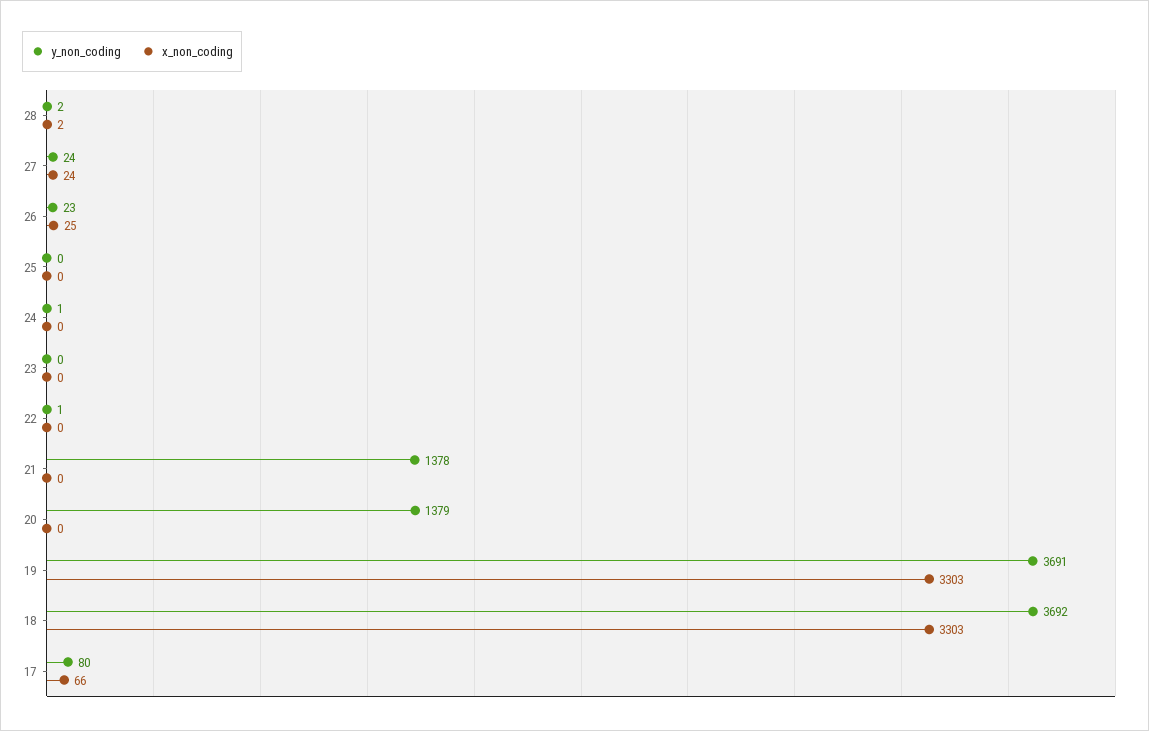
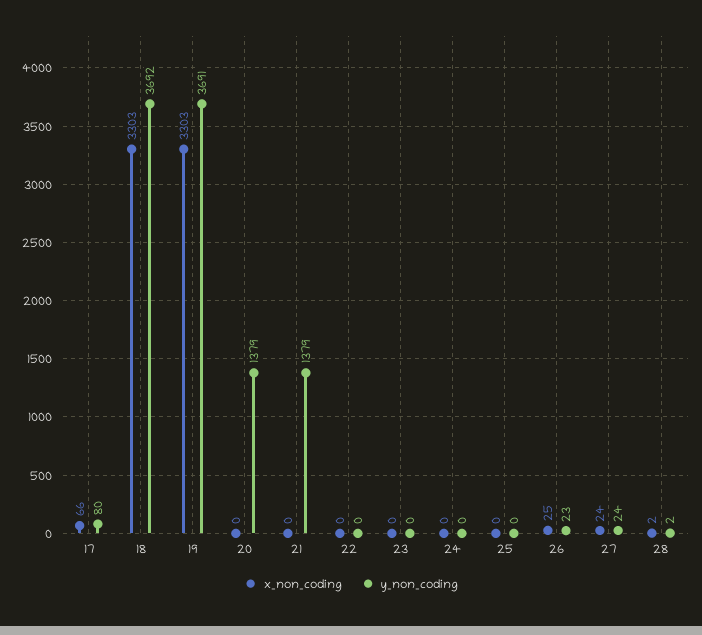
  {
    "y_non_coding": {
      "28": 2,
      "27": 24,
      "26": 23,
      "25": 0,
-     "24": 1,
+     "24": 0,
      "23": 0,
-     "22": 1,
+     "22": 0,
-     "21": 1378,
+     "21": 1379,
      "20": 1379,
      "19": 3691,
      "18": 3692,
      "17": 80
    },
    "x_non_coding": {
      "28": 2,
      "27": 24,
      "26": 25,
      "25": 0,
      "24": 0,
      "23": 0,
      "22": 0,
      "21": 0,
      "20": 0,
      "19": 3303,
      "18": 3303,
      "17": 66
    }
  }

